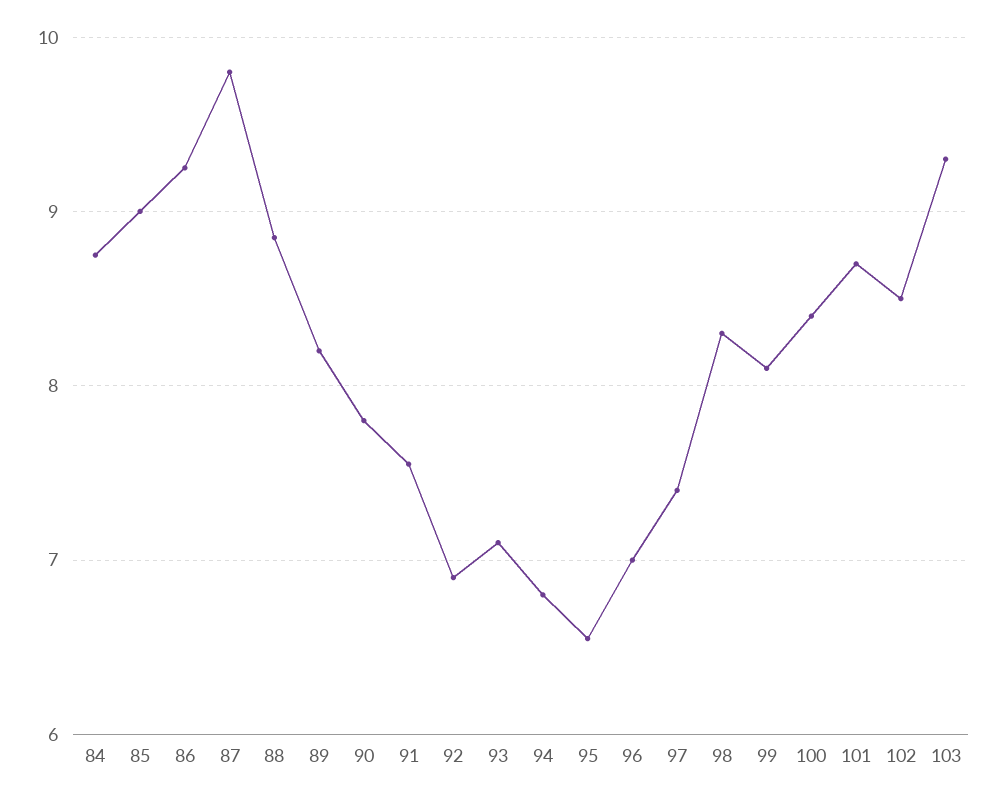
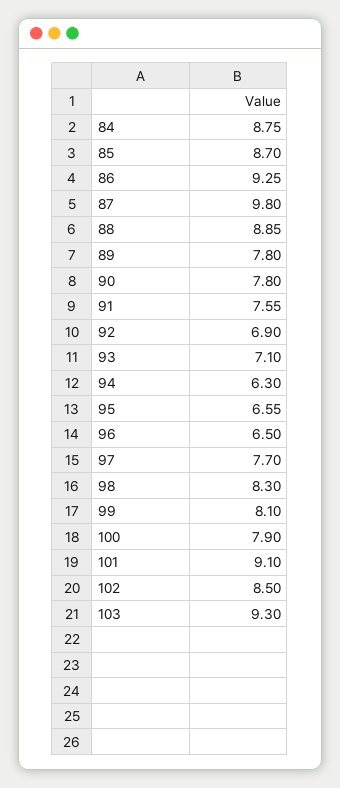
  {
    "84": 8.75,
-   "85": 9,
+   "85": 8.7,
    "86": 9.25,
    "87": 9.8,
    "88": 8.85,
-   "89": 8.2,
+   "89": 7.8,
    "90": 7.8,
    "91": 7.55,
    "92": 6.9,
    "93": 7.1,
-   "94": 6.8,
+   "94": 6.3,
    "95": 6.55,
-   "96": 7,
+   "96": 6.5,
-   "97": 7.4,
+   "97": 7.7,
    "98": 8.3,
    "99": 8.1,
-   "100": 8.4,
+   "100": 7.9,
-   "101": 8.7,
+   "101": 9.1,
    "102": 8.5,
    "103": 9.3
  }

